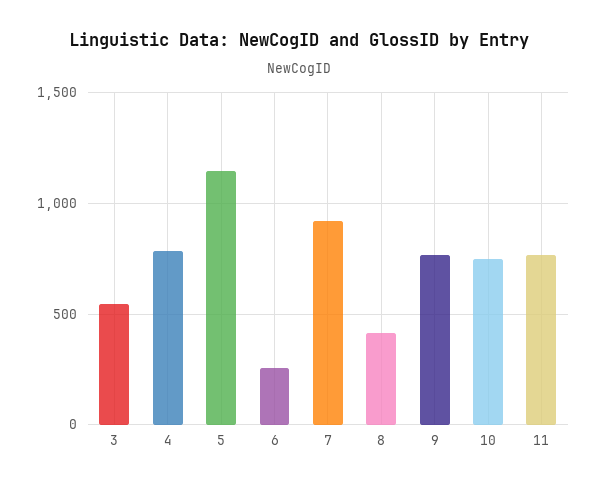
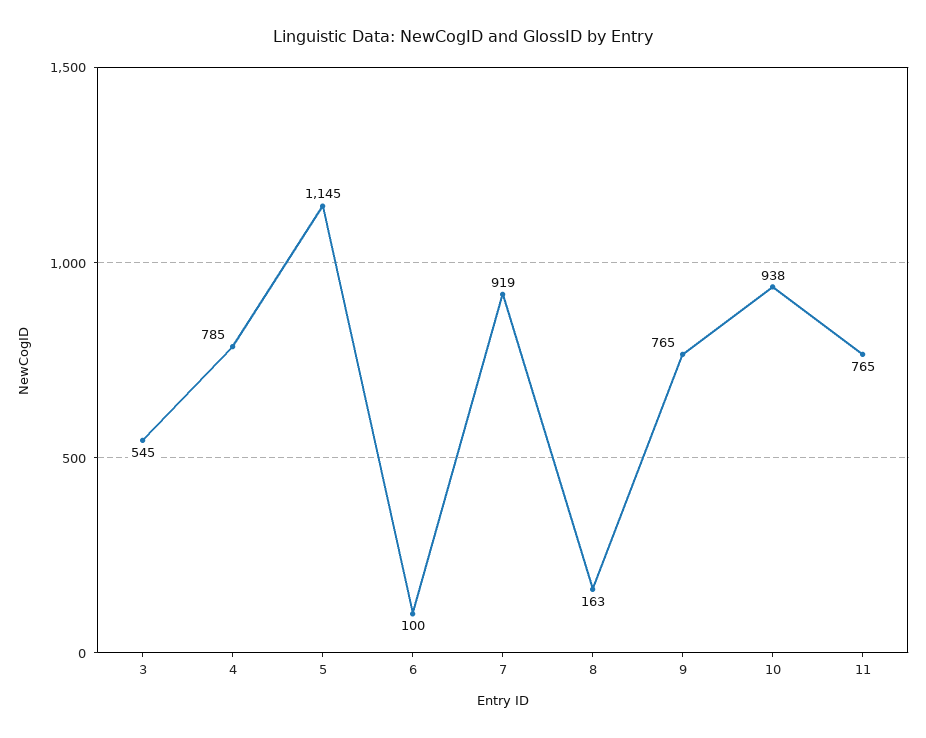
  {
    "3": 545,
    "4": 785,
    "5": 1145,
-   "6": 250,
+   "6": 100,
    "7": 919,
-   "8": 400,
+   "8": 163,
    "9": 765,
-   "10": 750,
+   "10": 938,
    "11": 765
  }

